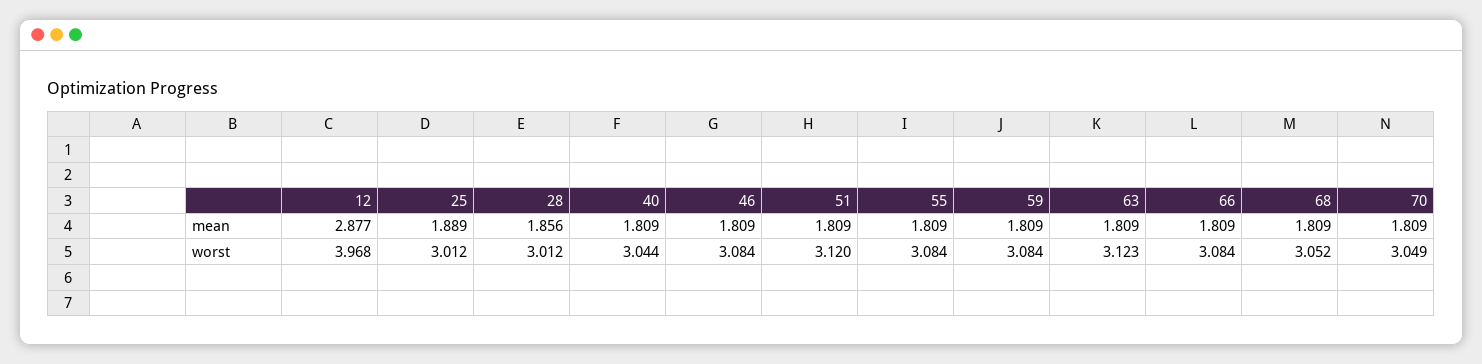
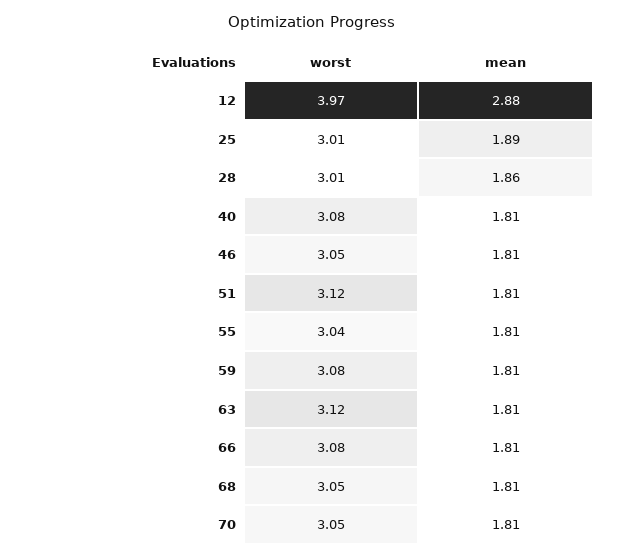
  {
    "12": {
      "mean": 2.877,
      "worst": 3.968
    },
    "25": {
      "mean": 1.889,
      "worst": 3.012
    },
    "28": {
      "mean": 1.856,
      "worst": 3.012
    },
    "40": {
      "mean": 1.809,
-     "worst": 3.044
+     "worst": 3.08
    },
    "46": {
      "mean": 1.809,
-     "worst": 3.084
+     "worst": 3.05
    },
    "51": {
      "mean": 1.809,
      "worst": 3.12
    },
    "55": {
      "mean": 1.809,
-     "worst": 3.084
+     "worst": 3.04
    },
    "59": {
      "mean": 1.809,
      "worst": 3.084
    },
    "63": {
      "mean": 1.809,
      "worst": 3.123
    },
    "66": {
      "mean": 1.809,
      "worst": 3.084
    },
    "68": {
      "mean": 1.809,
      "worst": 3.052
    },
    "70": {
      "mean": 1.809,
      "worst": 3.049
    }
  }

